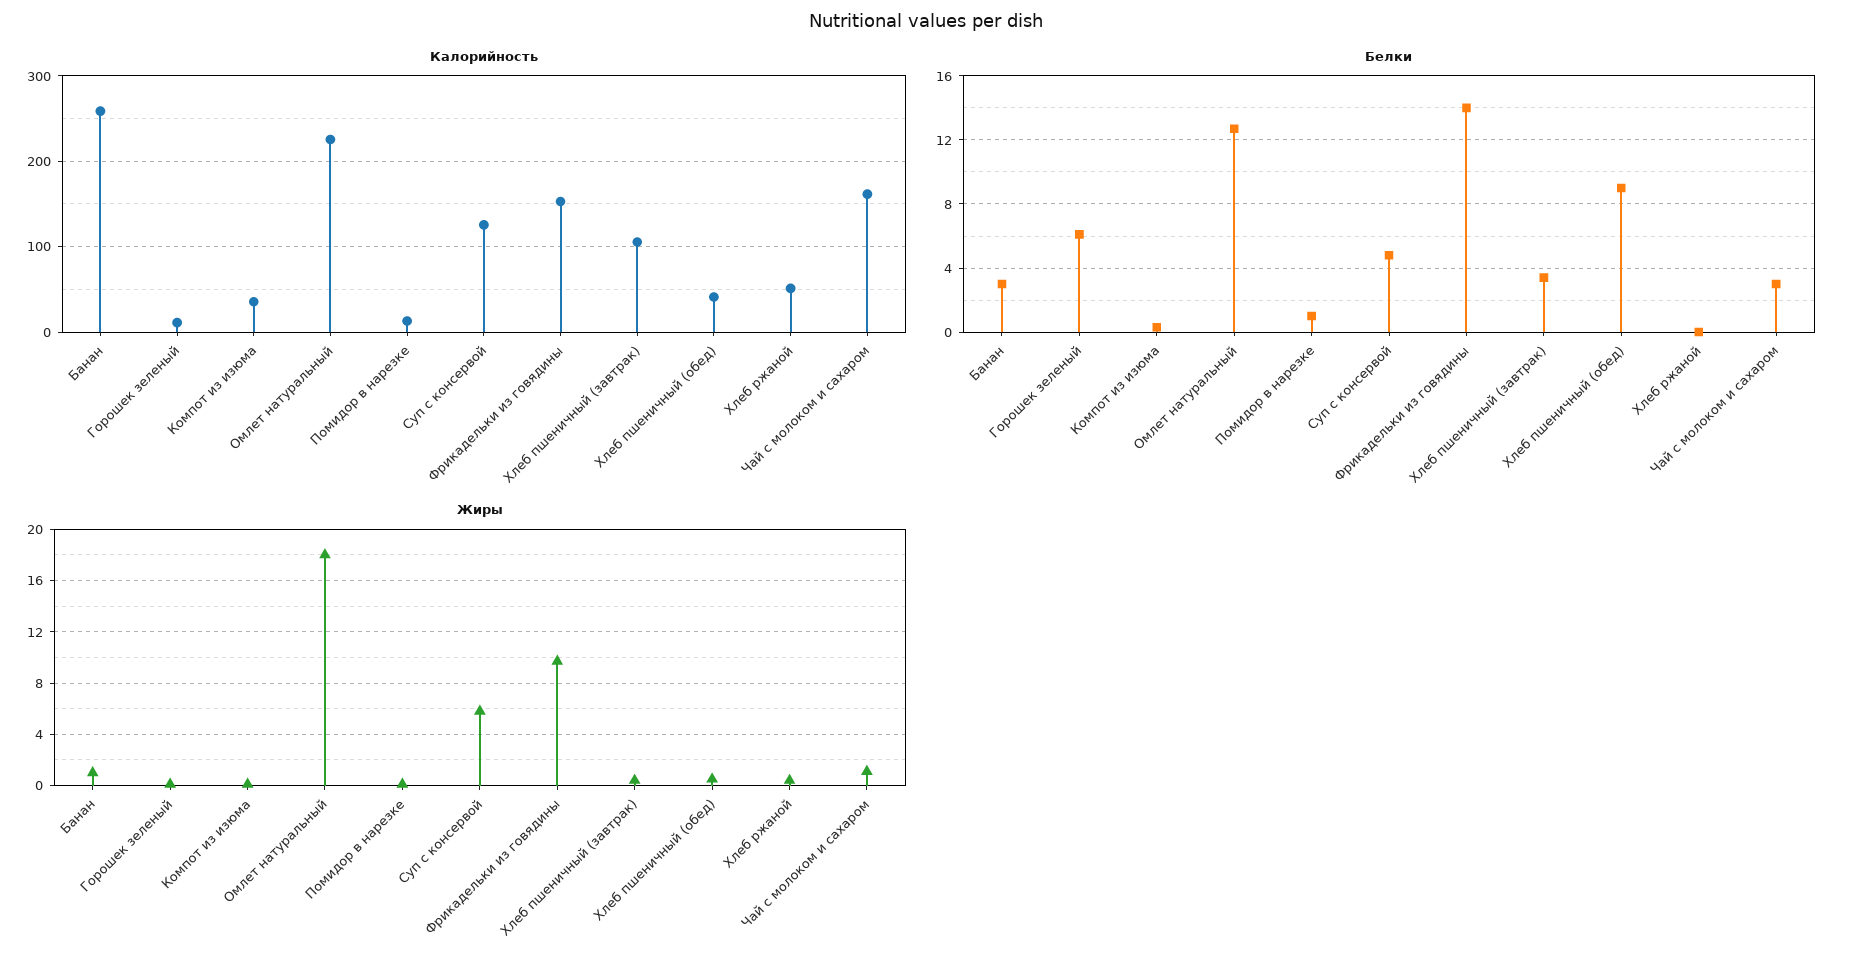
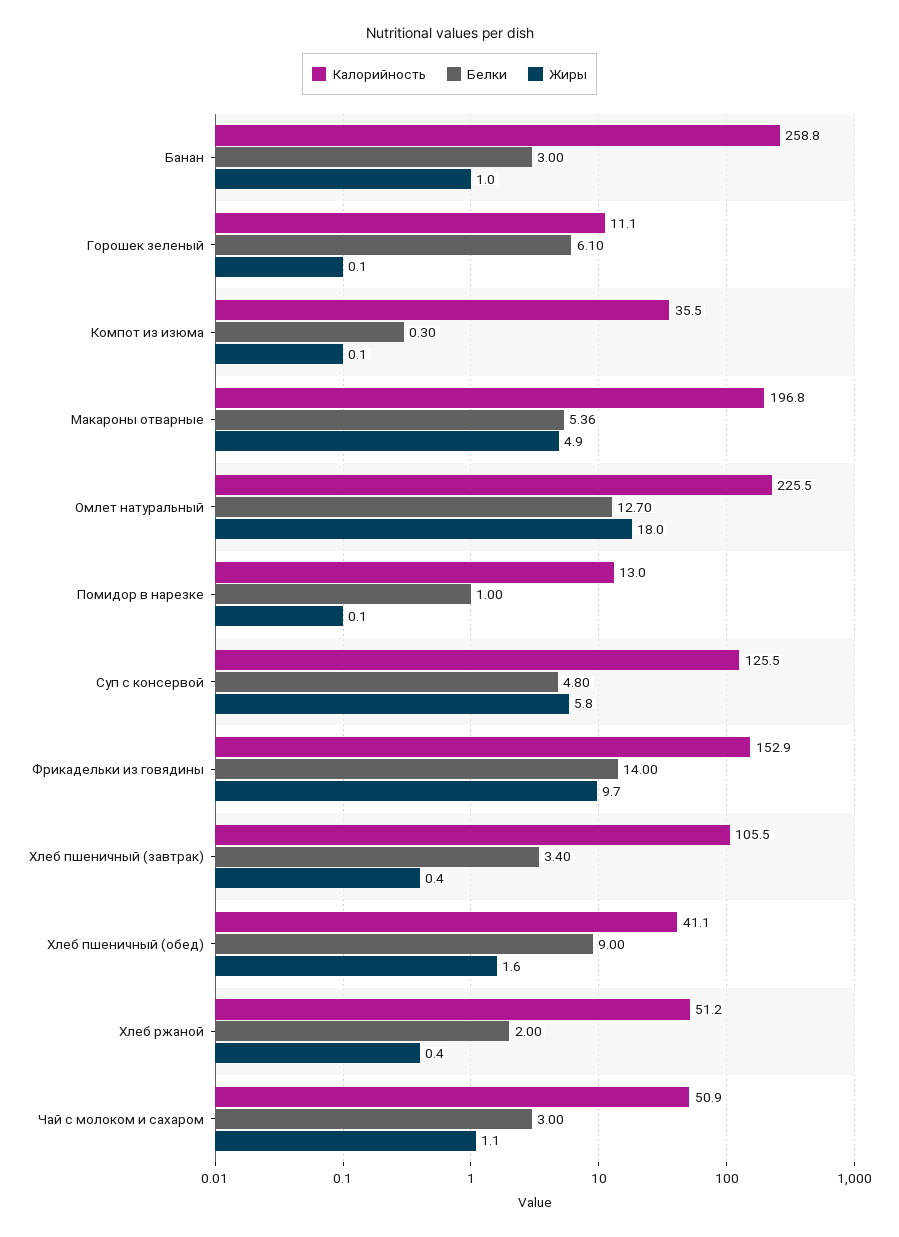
  {
    "Калорийность": {
      "Банан": 258.8,
      "Горошек зеленый": 11.1,
      "Компот из изюма": 35.5,
      "Омлет натуральный": 225.5,
      "Помидор в нарезке": 13,
      "Суп с консервой": 125.5,
      "Фрикадельки из говядины": 152.9,
      "Хлеб пшеничный (завтрак)": 105.5,
      "Хлеб пшеничный (обед)": 41.1,
      "Хлеб ржаной": 51.2,
-     "Чай с молоком и сахаром": 160
+     "Чай с молоком и сахаром": 50.9,
+     "Макароны отварные": 196.8
    },
    "Белки": {
      "Банан": 3,
      "Горошек зеленый": 6.1,
      "Компот из изюма": 0.3,
      "Омлет натуральный": 12.7,
      "Помидор в нарезке": 1,
      "Суп с консервой": 4.8,
      "Фрикадельки из говядины": 14,
      "Хлеб пшеничный (завтрак)": 3.4,
      "Хлеб пшеничный (обед)": 9,
-     "Хлеб ржаной": 0,
+     "Хлеб ржаной": 2,
-     "Чай с молоком и сахаром": 3
+     "Чай с молоком и сахаром": 3,
+     "Макароны отварные": 5.36
    },
    "Жиры": {
      "Банан": 1,
      "Горошек зеленый": 0.1,
      "Компот из изюма": 0.1,
      "Омлет натуральный": 18,
      "Помидор в нарезке": 0.1,
      "Суп с консервой": 5.8,
      "Фрикадельки из говядины": 9.7,
      "Хлеб пшеничный (завтрак)": 0.4,
-     "Хлеб пшеничный (обед)": 0.5,
+     "Хлеб пшеничный (обед)": 1.6,
      "Хлеб ржаной": 0.4,
-     "Чай с молоком и сахаром": 1.1
+     "Чай с молоком и сахаром": 1.1,
+     "Макароны отварные": 4.9
    }
  }

